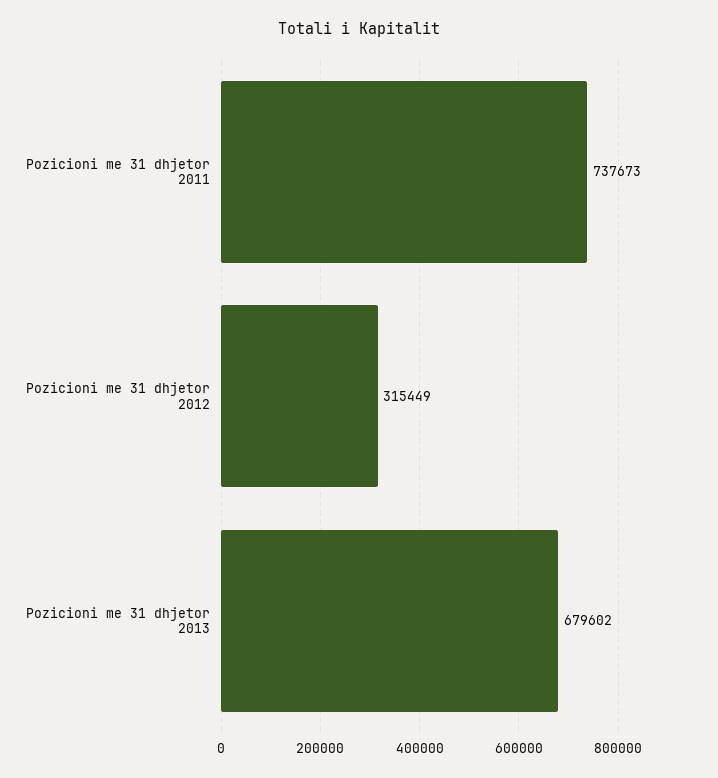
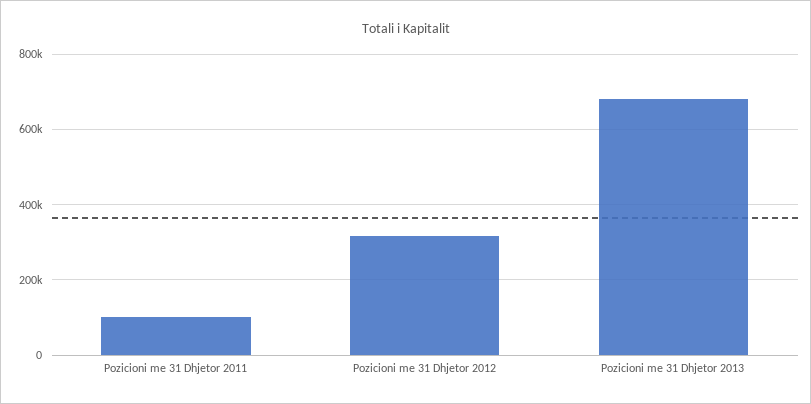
  {
-   "Pozicioni me 31 dhjetor 2011": 737673,
+   "Pozicioni me 31 dhjetor 2011": 100000,
    "Pozicioni me 31 dhjetor 2012": 315449,
    "Pozicioni me 31 dhjetor 2013": 679602
  }

